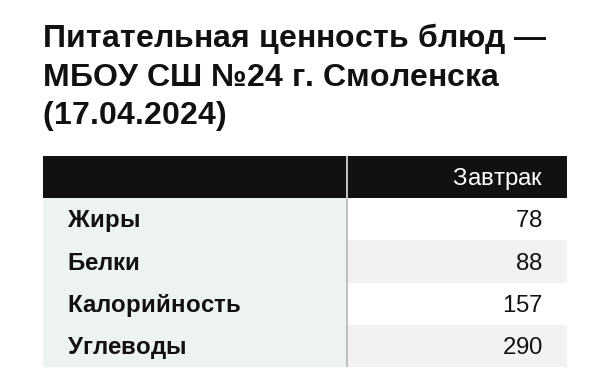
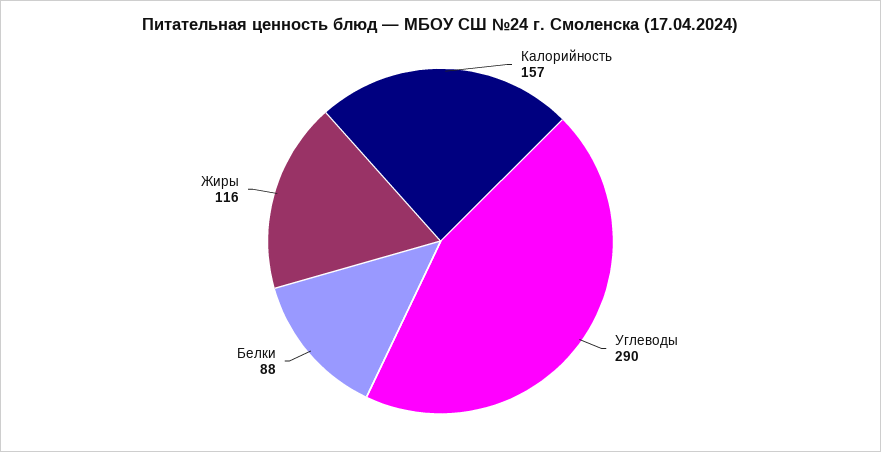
  {
-   "Жиры": 78,
+   "Жиры": 116,
    "Белки": 88,
    "Калорийность": 157,
    "Углеводы": 290
  }

